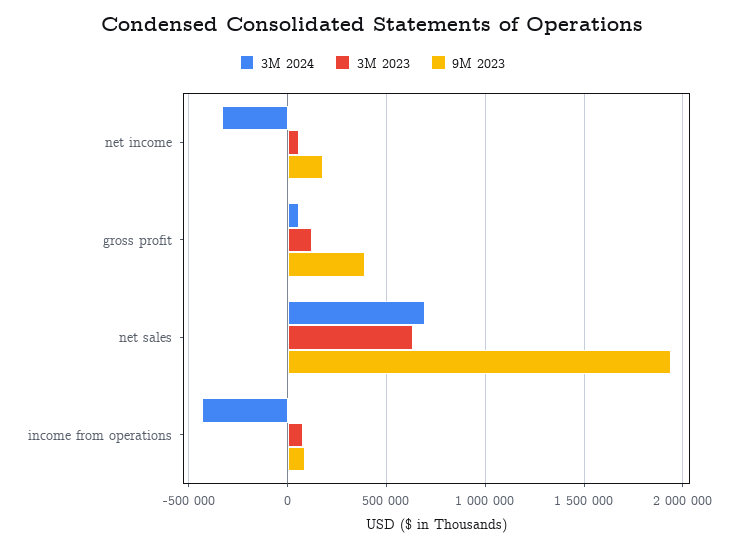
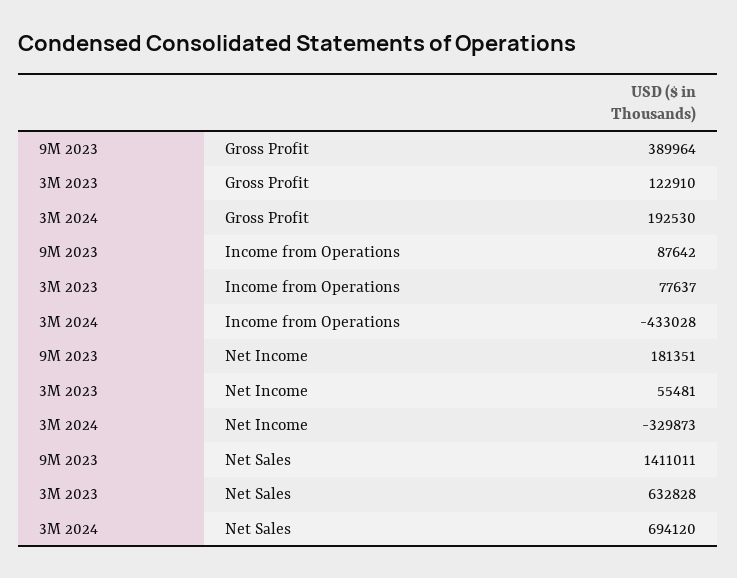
  {
    "3M 2024": {
      "net income": -329873,
-     "gross profit": 50000,
+     "gross profit": 192530,
      "net sales": 694120,
      "income from operations": -433028
    },
    "3M 2023": {
      "net income": 55481,
      "gross profit": 122910,
      "net sales": 632828,
      "income from operations": 77637
    },
    "9M 2023": {
      "net income": 181351,
      "gross profit": 389964,
-     "net sales": 1950000,
+     "net sales": 1411011,
      "income from operations": 87642
    }
  }

